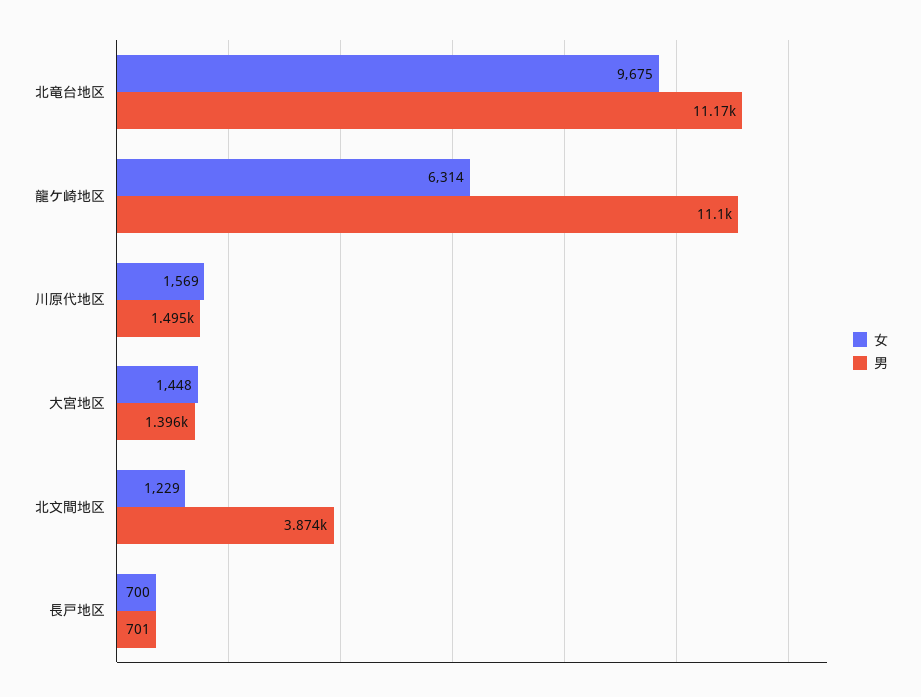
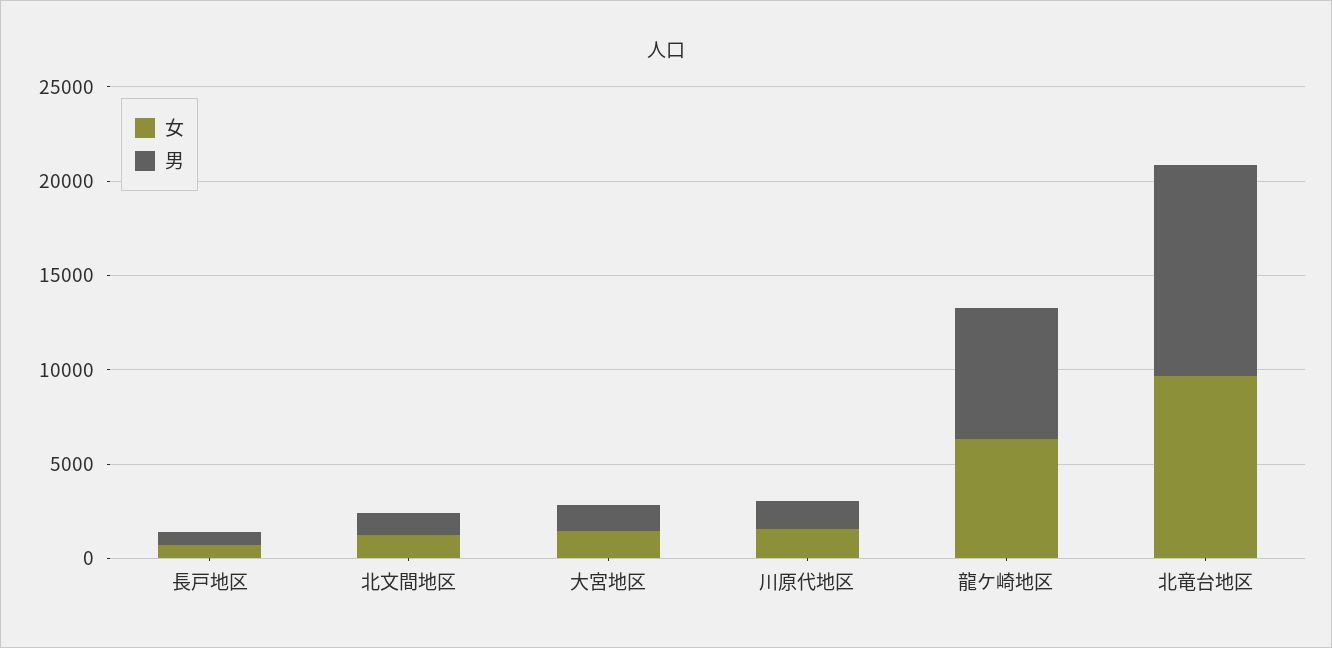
  {
    "女": {
      "北竜台地区": 9675,
      "龍ケ崎地区": 6314,
      "川原代地区": 1569,
      "大宮地区": 1448,
      "北文間地区": 1229,
      "長戸地区": 700
    },
    "男": {
      "北竜台地区": 11170,
-     "龍ケ崎地区": 11100,
+     "龍ケ崎地区": 7000,
      "川原代地区": 1495,
      "大宮地区": 1396,
-     "北文間地区": 3874,
+     "北文間地区": 1000,
      "長戸地区": 701
    }
  }

